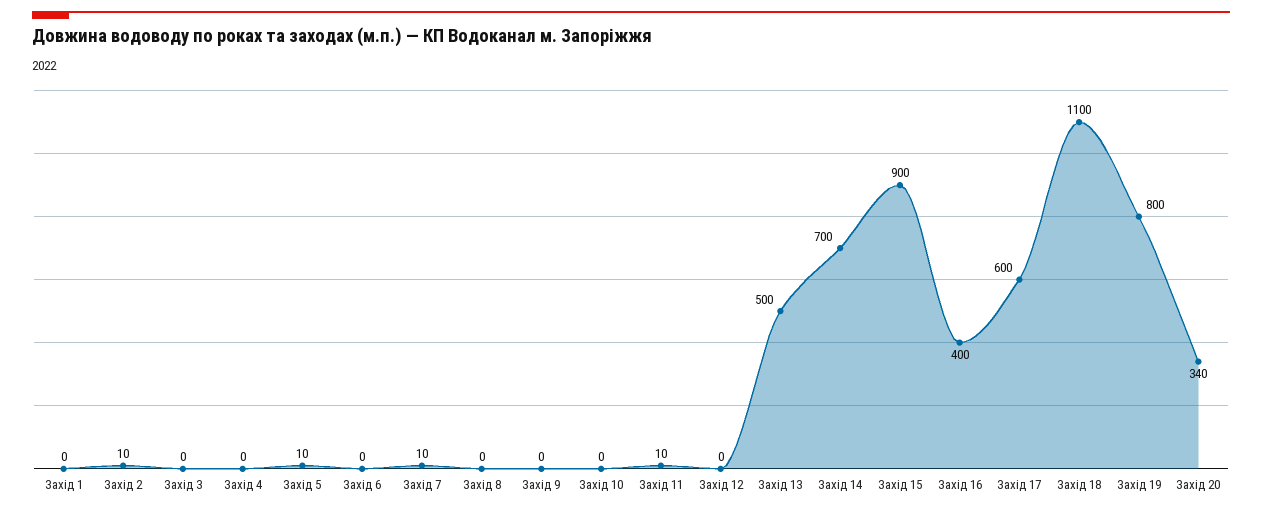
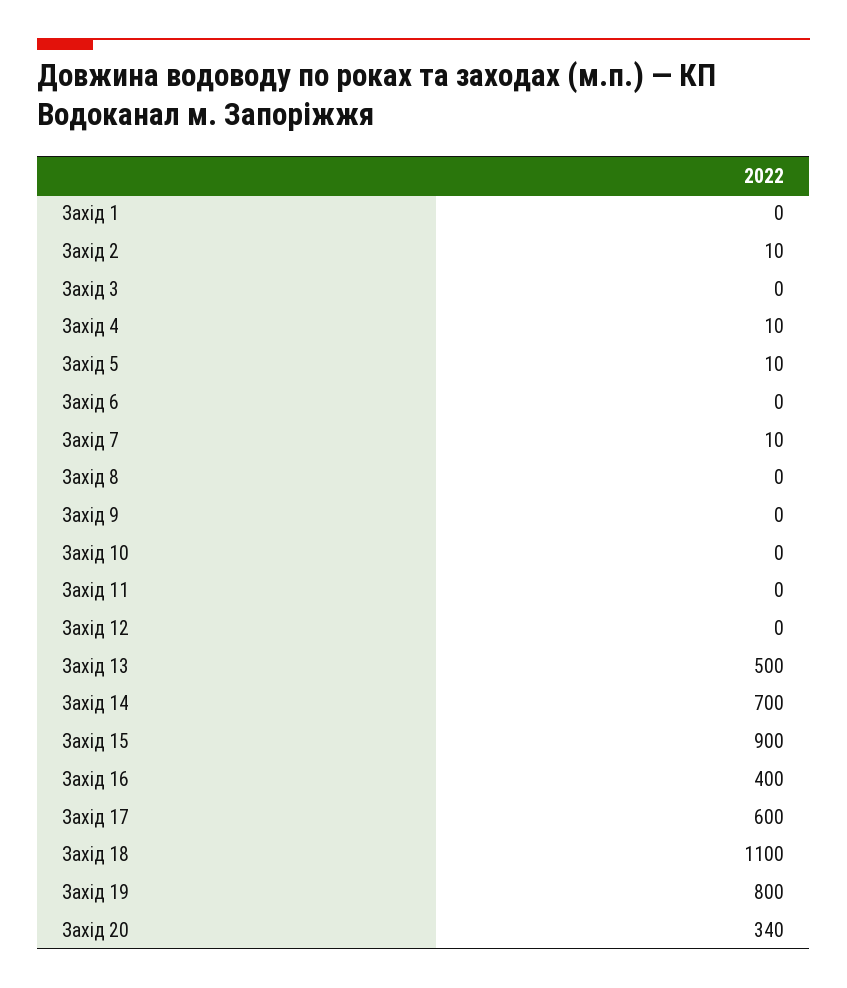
  {
    "Захід 1": 0,
    "Захід 2": 10,
    "Захід 3": 0,
-   "Захід 4": 0,
+   "Захід 4": 10,
    "Захід 5": 10,
    "Захід 6": 0,
    "Захід 7": 10,
    "Захід 8": 0,
    "Захід 9": 0,
    "Захід 10": 0,
-   "Захід 11": 10,
+   "Захід 11": 0,
    "Захід 12": 0,
    "Захід 13": 500,
    "Захід 14": 700,
    "Захід 15": 900,
    "Захід 16": 400,
    "Захід 17": 600,
    "Захід 18": 1100,
    "Захід 19": 800,
    "Захід 20": 340
  }

